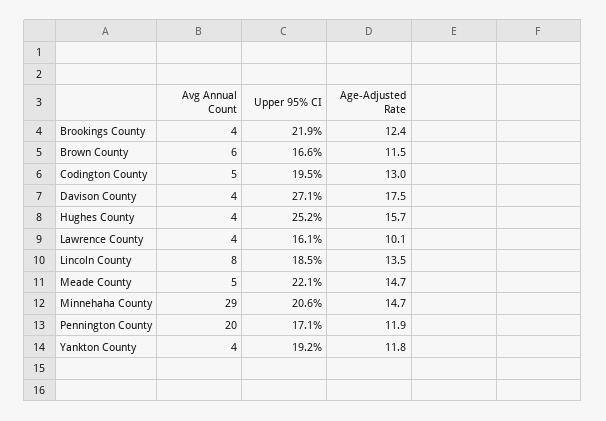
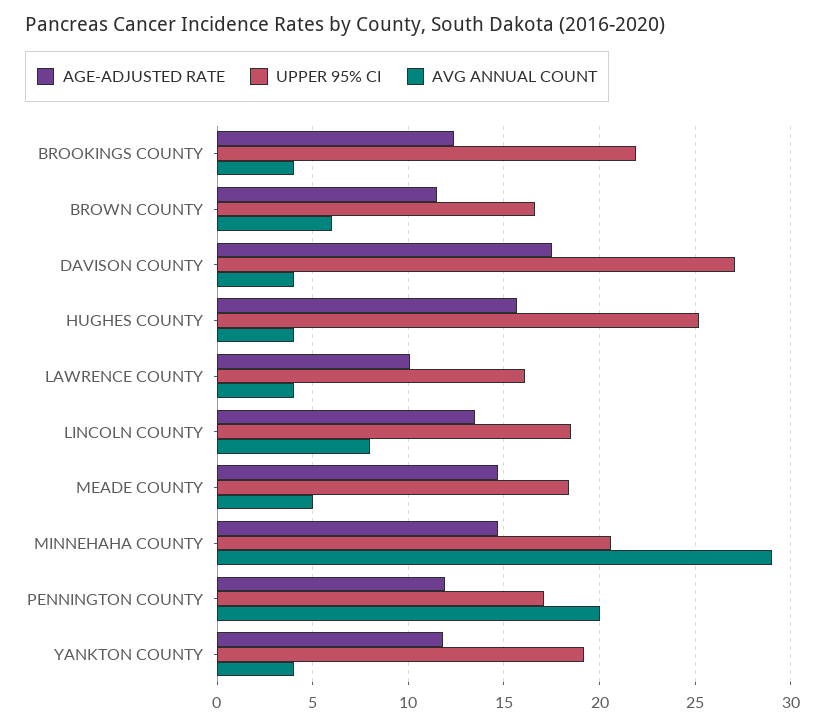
  {
    "Avg Annual Count": {
      "Brookings County": 4,
      "Brown County": 6,
-     "Codington County": 5,
      "Davison County": 4,
      "Hughes County": 4,
      "Lawrence County": 4,
      "Lincoln County": 8,
      "Meade County": 5,
      "Minnehaha County": 29,
      "Pennington County": 20,
      "Yankton County": 4
    },
    "Upper 95% CI": {
      "Brookings County": 21.9,
      "Brown County": 16.6,
-     "Codington County": 19.5,
      "Davison County": 27.1,
      "Hughes County": 25.2,
      "Lawrence County": 16.1,
      "Lincoln County": 18.5,
-     "Meade County": 22.1,
+     "Meade County": 18.5,
      "Minnehaha County": 20.6,
      "Pennington County": 17.1,
      "Yankton County": 19.2
    },
    "Age-Adjusted Rate": {
      "Brookings County": 12.4,
      "Brown County": 11.5,
-     "Codington County": 13,
      "Davison County": 17.5,
      "Hughes County": 15.7,
      "Lawrence County": 10.1,
      "Lincoln County": 13.5,
      "Meade County": 14.7,
      "Minnehaha County": 14.7,
      "Pennington County": 11.9,
      "Yankton County": 11.8
    }
  }

